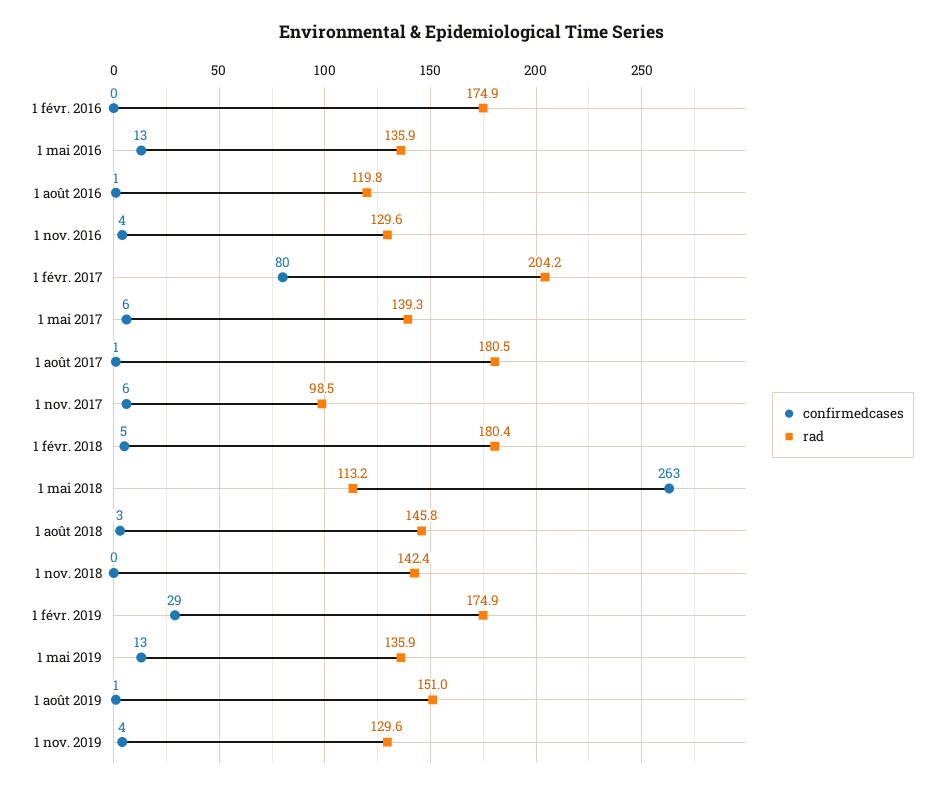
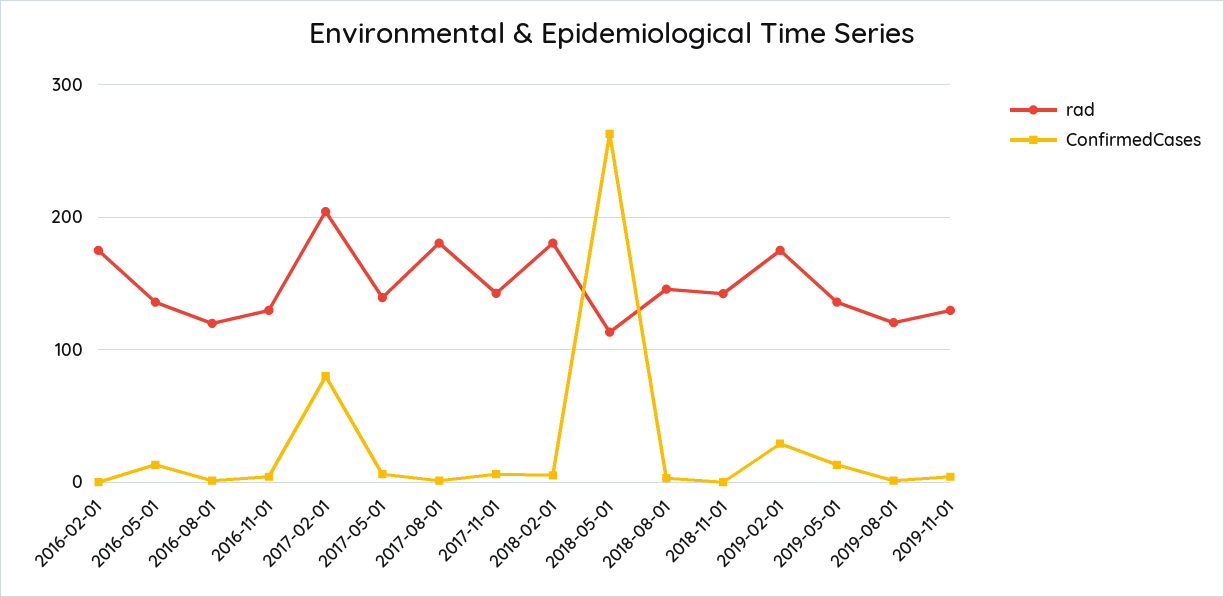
  {
    "confirmedcases": {
      "1 févr. 2016": 0,
      "1 mai 2016": 13,
      "1 août 2016": 1,
      "1 nov. 2016": 4,
      "1 févr. 2017": 80,
      "1 mai 2017": 6,
      "1 août 2017": 1,
      "1 nov. 2017": 6,
      "1 févr. 2018": 5,
      "1 mai 2018": 263,
      "1 août 2018": 3,
      "1 nov. 2018": 0,
      "1 févr. 2019": 29,
      "1 mai 2019": 13,
      "1 août 2019": 1,
      "1 nov. 2019": 4
    },
    "rad": {
      "1 févr. 2016": 174.9,
      "1 mai 2016": 135.9,
      "1 août 2016": 119.8,
      "1 nov. 2016": 129.6,
      "1 févr. 2017": 204.2,
      "1 mai 2017": 139.3,
      "1 août 2017": 180.5,
-     "1 nov. 2017": 98.5,
+     "1 nov. 2017": 140,
      "1 févr. 2018": 180.4,
      "1 mai 2018": 113.2,
      "1 août 2018": 145.8,
      "1 nov. 2018": 142.4,
      "1 févr. 2019": 174.9,
      "1 mai 2019": 135.9,
-     "1 août 2019": 151,
+     "1 août 2019": 120,
      "1 nov. 2019": 129.6
    }
  }

